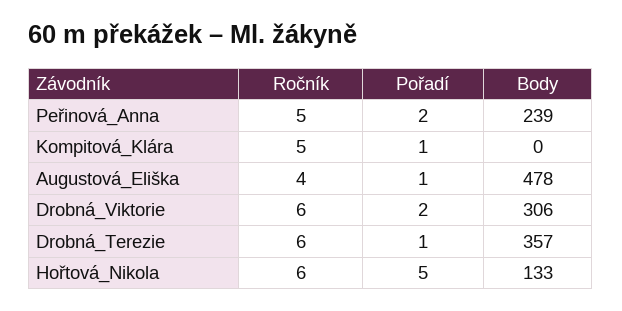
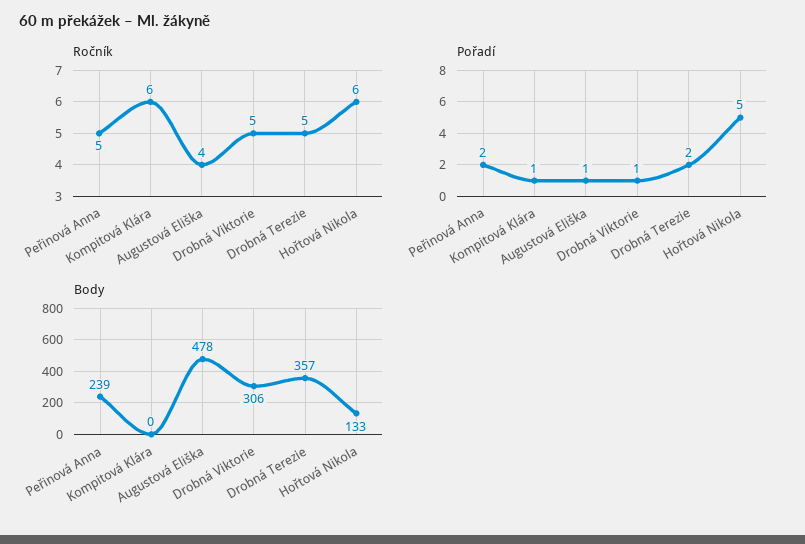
  {
    "Ročník": {
      "Peřinová_Anna": 5,
-     "Kompitová_Klára": 5,
+     "Kompitová_Klára": 6,
      "Augustová_Eliška": 4,
-     "Drobná_Viktorie": 6,
+     "Drobná_Viktorie": 5,
-     "Drobná_Terezie": 6,
+     "Drobná_Terezie": 5,
      "Hořtová_Nikola": 6
    },
    "Pořadí": {
      "Peřinová_Anna": 2,
      "Kompitová_Klára": 1,
      "Augustová_Eliška": 1,
-     "Drobná_Viktorie": 2,
+     "Drobná_Viktorie": 1,
-     "Drobná_Terezie": 1,
+     "Drobná_Terezie": 2,
      "Hořtová_Nikola": 5
    },
    "Body": {
      "Peřinová_Anna": 239,
      "Kompitová_Klára": 0,
      "Augustová_Eliška": 478,
      "Drobná_Viktorie": 306,
      "Drobná_Terezie": 357,
      "Hořtová_Nikola": 133
    }
  }

